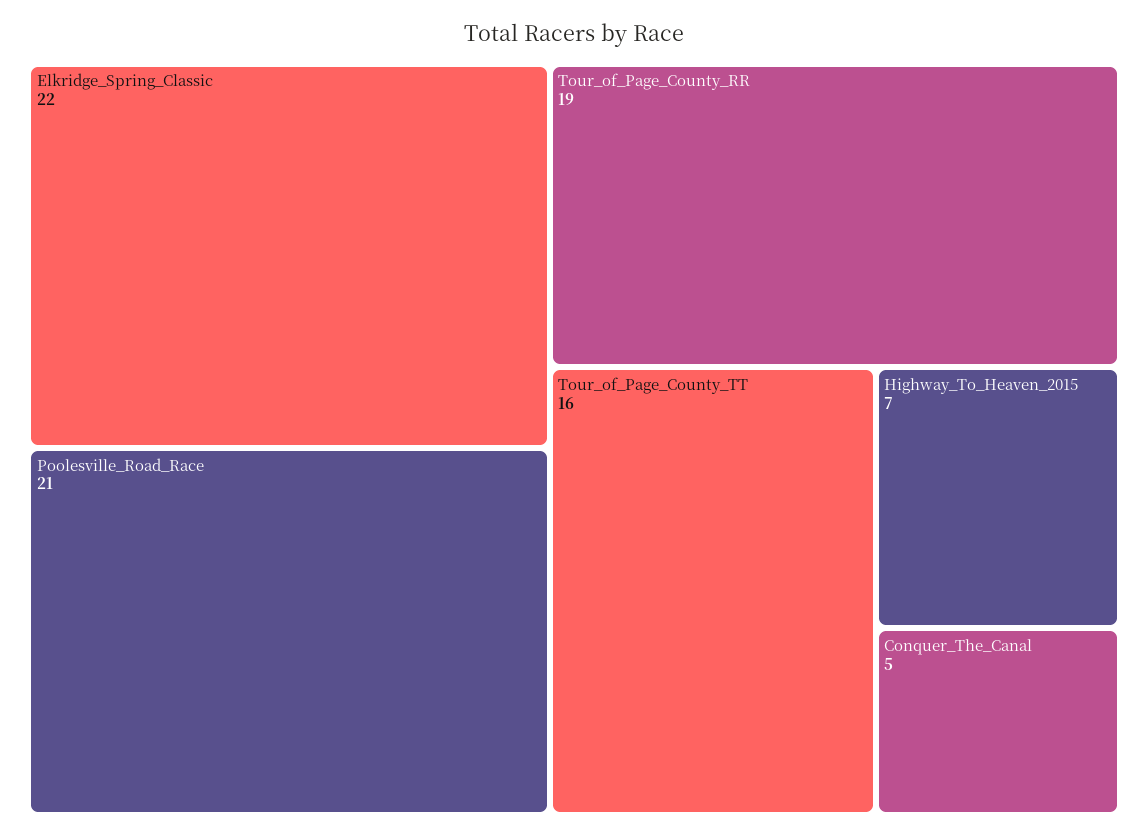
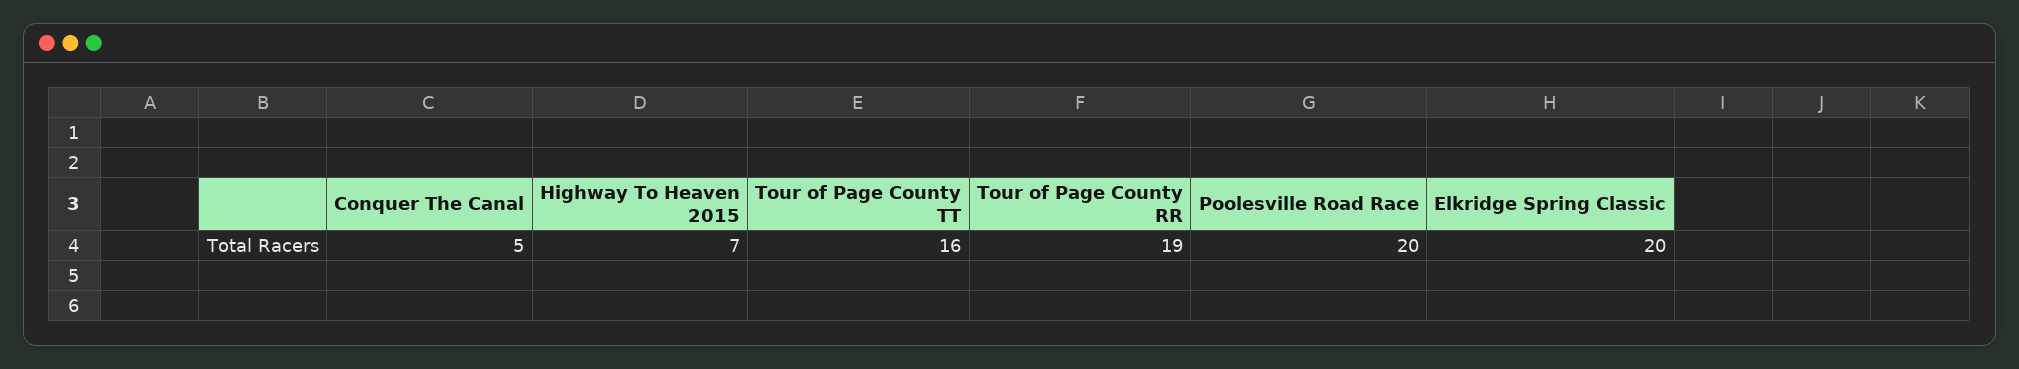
  {
-   "Elkridge_Spring_Classic": 22,
+   "Elkridge_Spring_Classic": 20,
-   "Poolesville_Road_Race": 21,
+   "Poolesville_Road_Race": 20,
    "Tour_of_Page_County_RR": 19,
    "Tour_of_Page_County_TT": 16,
    "Highway_To_Heaven_2015": 7,
    "Conquer_The_Canal": 5
  }

